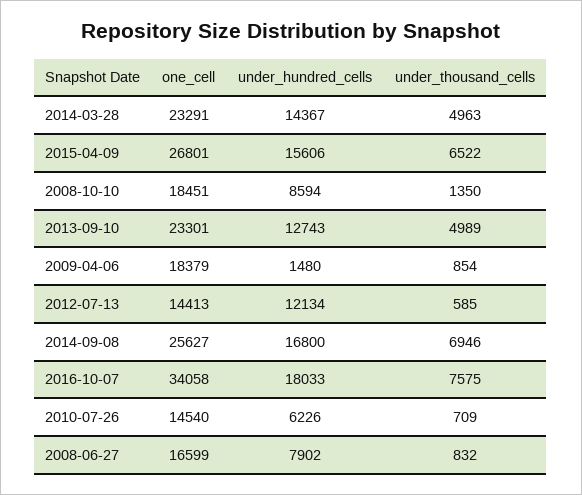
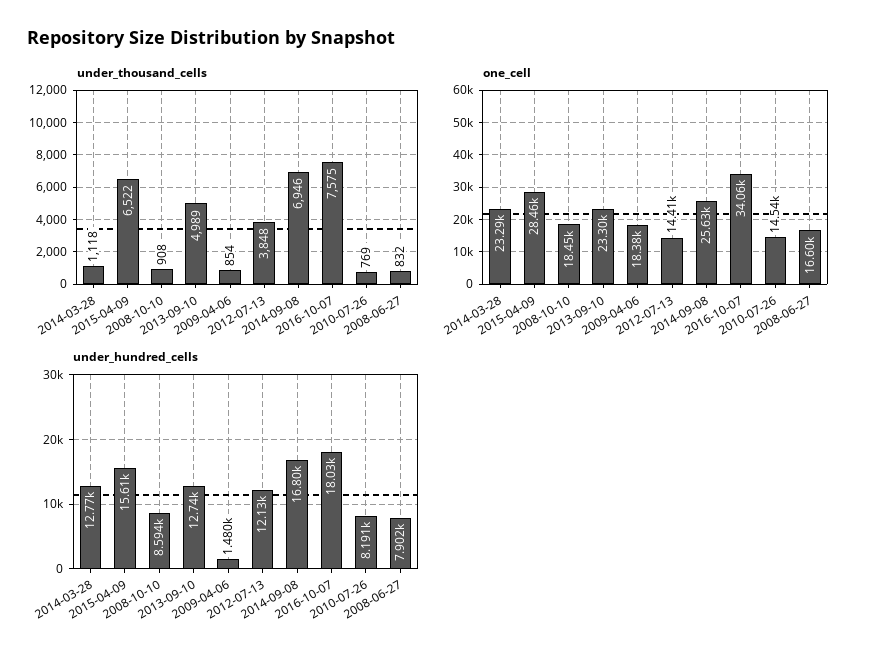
  {
    "one_cell": {
      "2014-03-28": 23291,
-     "2015-04-09": 26801,
+     "2015-04-09": 28460,
      "2008-10-10": 18451,
      "2013-09-10": 23301,
      "2009-04-06": 18379,
      "2012-07-13": 14413,
      "2014-09-08": 25627,
      "2016-10-07": 34058,
      "2010-07-26": 14540,
      "2008-06-27": 16599
    },
    "under_hundred_cells": {
-     "2014-03-28": 14367,
+     "2014-03-28": 12770,
      "2015-04-09": 15606,
      "2008-10-10": 8594,
      "2013-09-10": 12743,
      "2009-04-06": 1480,
      "2012-07-13": 12134,
      "2014-09-08": 16800,
      "2016-10-07": 18033,
-     "2010-07-26": 6226,
+     "2010-07-26": 8191,
      "2008-06-27": 7902
    },
    "under_thousand_cells": {
-     "2014-03-28": 4963,
+     "2014-03-28": 1118,
      "2015-04-09": 6522,
-     "2008-10-10": 1350,
+     "2008-10-10": 908,
      "2013-09-10": 4989,
      "2009-04-06": 854,
-     "2012-07-13": 585,
+     "2012-07-13": 3848,
      "2014-09-08": 6946,
      "2016-10-07": 7575,
-     "2010-07-26": 709,
+     "2010-07-26": 769,
      "2008-06-27": 832
    }
  }

